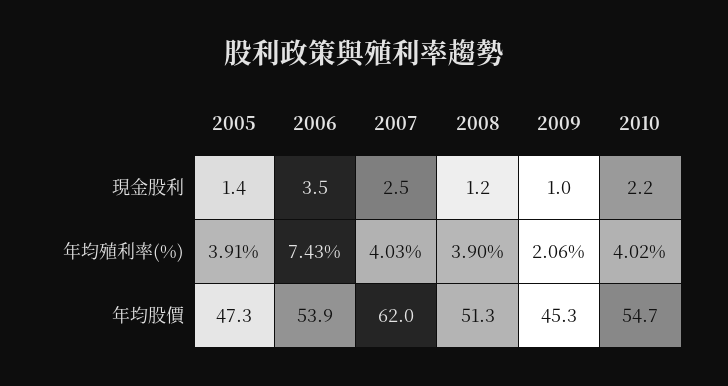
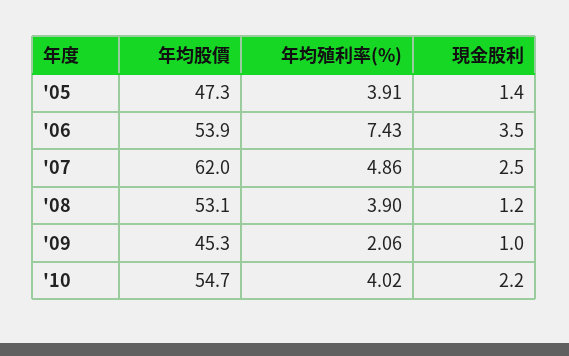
  {
    "2005": {
      "現金股利": 1.4,
      "年均殖利率(%)": 3.91,
      "年均股價": 47.3
    },
    "2006": {
      "現金股利": 3.5,
      "年均殖利率(%)": 7.43,
      "年均股價": 53.9
    },
    "2007": {
      "現金股利": 2.5,
-     "年均殖利率(%)": 4.03,
+     "年均殖利率(%)": 4.86,
      "年均股價": 62
    },
    "2008": {
      "現金股利": 1.2,
      "年均殖利率(%)": 3.9,
-     "年均股價": 51.3
+     "年均股價": 53.1
    },
    "2009": {
      "現金股利": 1,
      "年均殖利率(%)": 2.06,
      "年均股價": 45.3
    },
    "2010": {
      "現金股利": 2.2,
      "年均殖利率(%)": 4.02,
      "年均股價": 54.7
    }
  }

